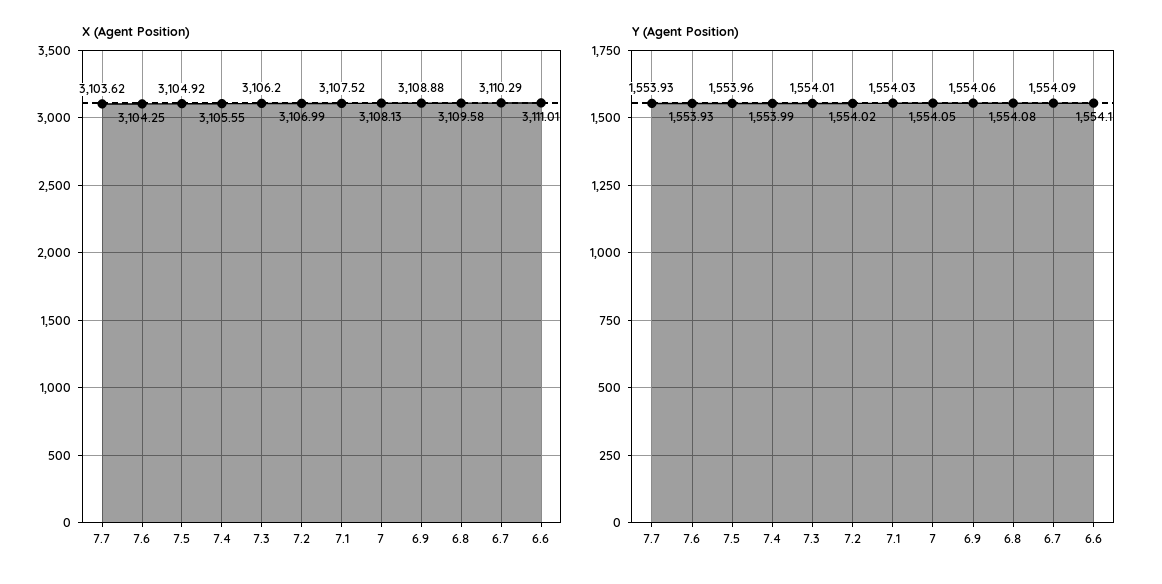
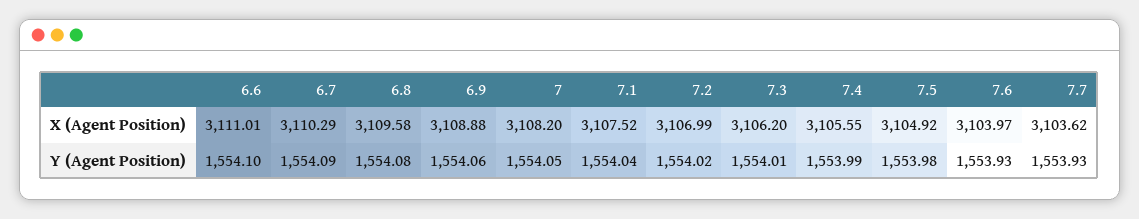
  {
    "X (Agent Position)": {
      "7.7": 3103.62,
-     "7.6": 3104.25,
+     "7.6": 3103.97,
      "7.5": 3104.92,
      "7.4": 3105.55,
      "7.3": 3106.2,
      "7.2": 3106.99,
      "7.1": 3107.52,
-     "7": 3108.13,
+     "7": 3108.2,
      "6.9": 3108.88,
      "6.8": 3109.58,
      "6.7": 3110.29,
      "6.6": 3111.01
    },
    "Y (Agent Position)": {
      "7.7": 1553.93,
      "7.6": 1553.93,
-     "7.5": 1553.96,
+     "7.5": 1553.98,
      "7.4": 1553.99,
      "7.3": 1554.01,
      "7.2": 1554.02,
-     "7.1": 1554.03,
+     "7.1": 1554.04,
      "7": 1554.05,
      "6.9": 1554.06,
      "6.8": 1554.08,
      "6.7": 1554.09,
      "6.6": 1554.1
    }
  }

